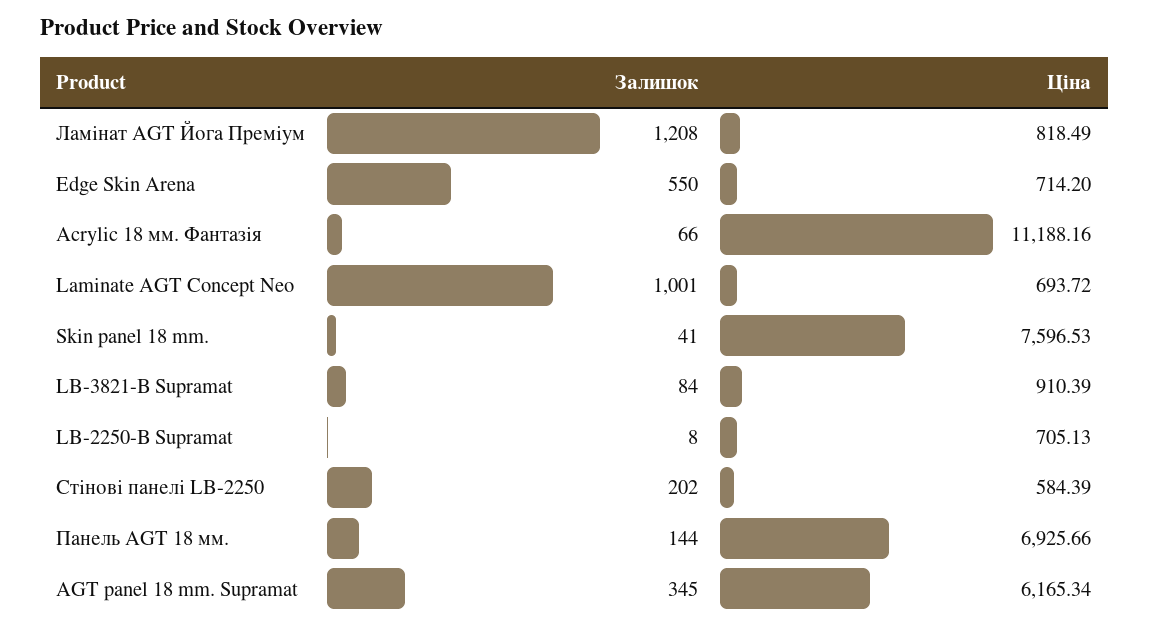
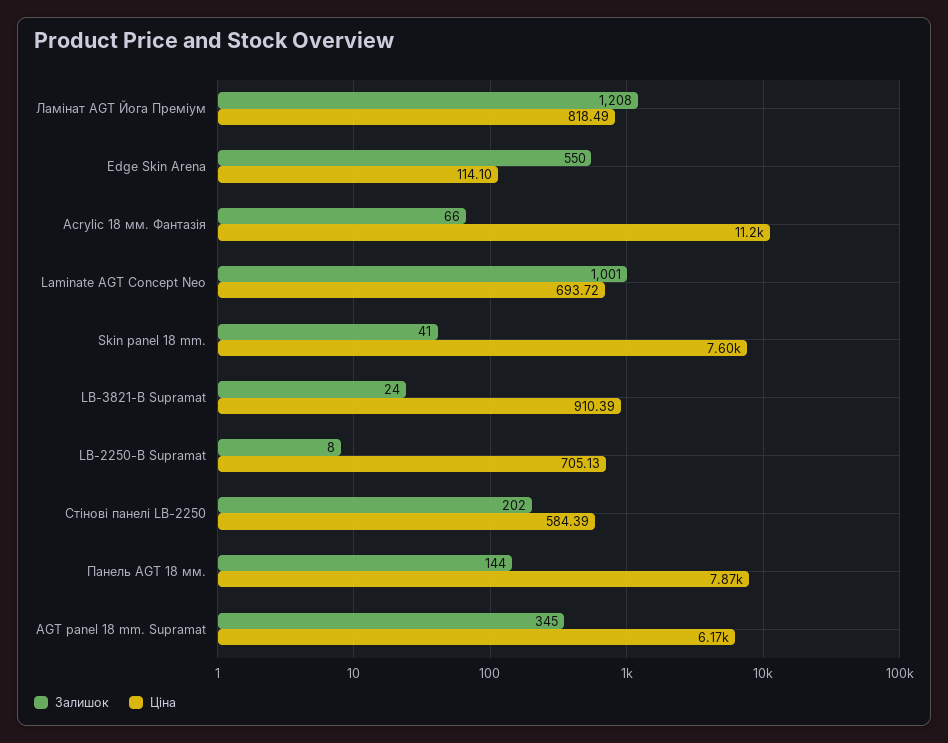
  {
    "Залишок": {
      "Ламінат AGT Йога Преміум": 1208,
      "Edge Skin Arena": 550,
      "Acrylic 18 мм. Фантазія": 66,
      "Laminate AGT Concept Neo": 1001,
      "Skin panel 18 mm.": 41,
-     "LB-3821-В Supramat": 84,
+     "LB-3821-В Supramat": 24,
      "LB-2250-В Supramat": 8,
      "Стінові панелі LB-2250": 202,
      "Панель AGT 18 мм.": 144,
      "AGT panel 18 mm. Supramat": 345
    },
    "Ціна": {
      "Ламінат AGT Йога Преміум": 818.49,
-     "Edge Skin Arena": 714.2,
+     "Edge Skin Arena": 114.1,
      "Acrylic 18 мм. Фантазія": 11188.16,
      "Laminate AGT Concept Neo": 693.72,
      "Skin panel 18 mm.": 7596.53,
      "LB-3821-В Supramat": 910.39,
      "LB-2250-В Supramat": 705.13,
      "Стінові панелі LB-2250": 584.39,
-     "Панель AGT 18 мм.": 6925.66,
+     "Панель AGT 18 мм.": 7870,
      "AGT panel 18 mm. Supramat": 6165.34
    }
  }

